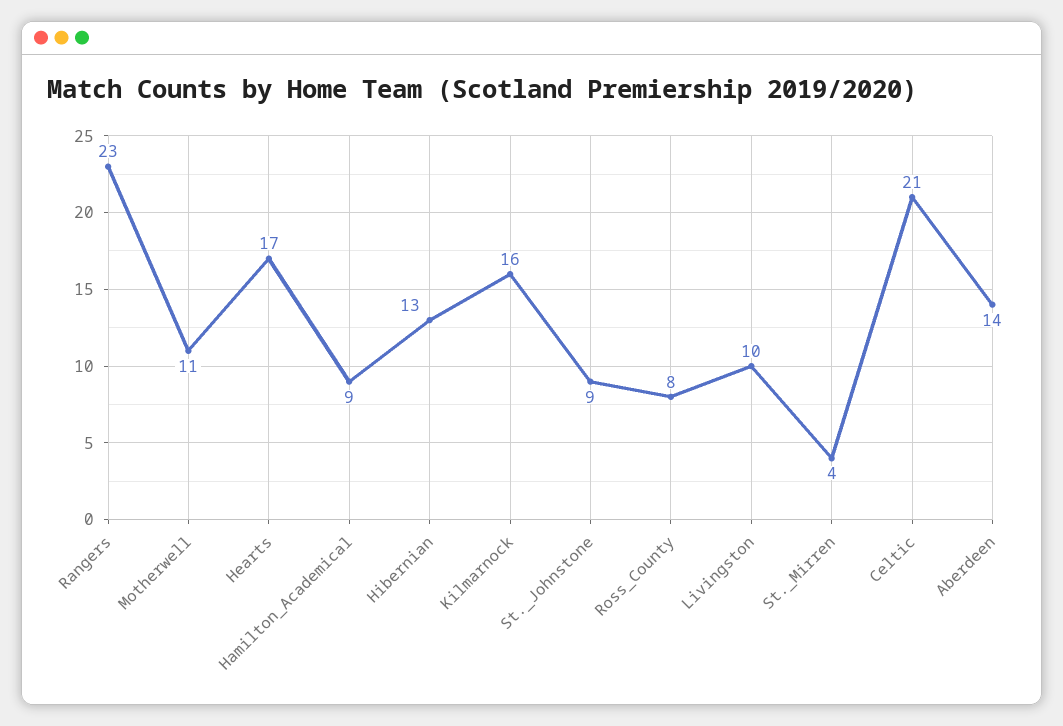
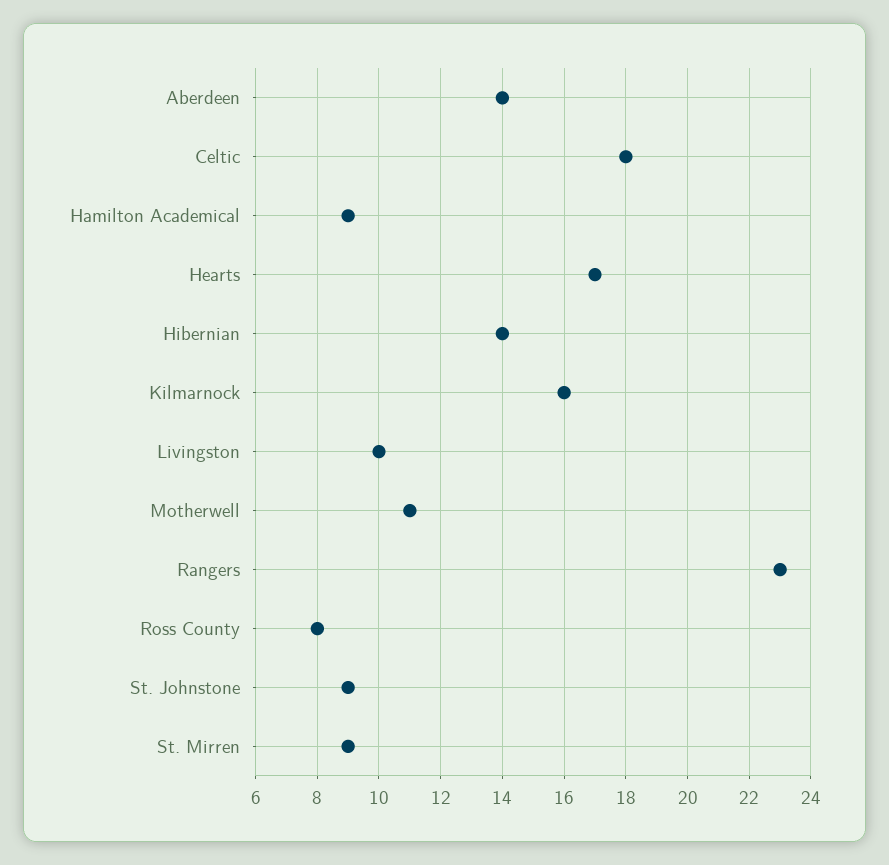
  {
    "Rangers": 23,
    "Motherwell": 11,
    "Hearts": 17,
    "Hamilton_Academical": 9,
-   "Hibernian": 13,
+   "Hibernian": 14,
    "Kilmarnock": 16,
    "St._Johnstone": 9,
    "Ross_County": 8,
    "Livingston": 10,
-   "St._Mirren": 4,
+   "St._Mirren": 9,
-   "Celtic": 21,
+   "Celtic": 18,
    "Aberdeen": 14
  }

